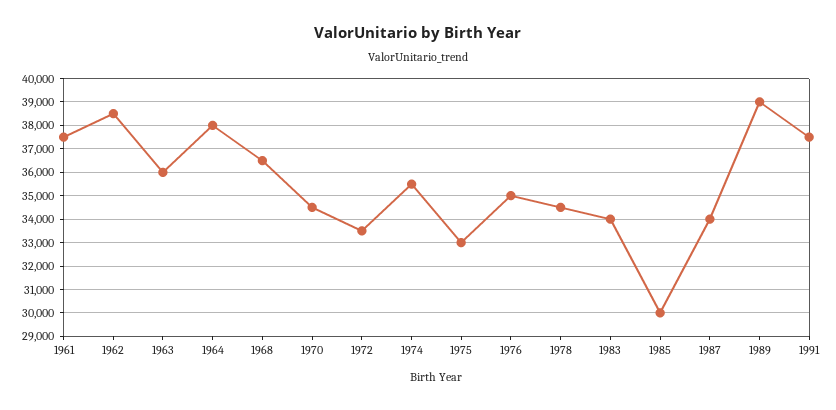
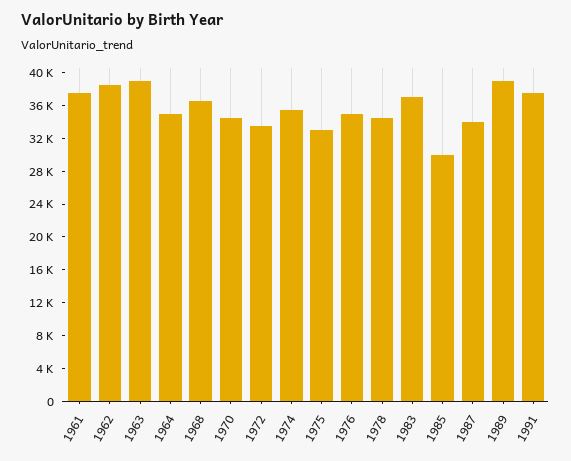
  {
    "1961": 37500,
    "1962": 38500,
-   "1963": 36000,
+   "1963": 39000,
-   "1964": 38000,
+   "1964": 35000,
    "1968": 36500,
    "1970": 34500,
    "1972": 33500,
    "1974": 35500,
    "1975": 33000,
    "1976": 35000,
    "1978": 34500,
-   "1983": 34000,
+   "1983": 37000,
    "1985": 30000,
    "1987": 34000,
    "1989": 39000,
    "1991": 37500
  }

